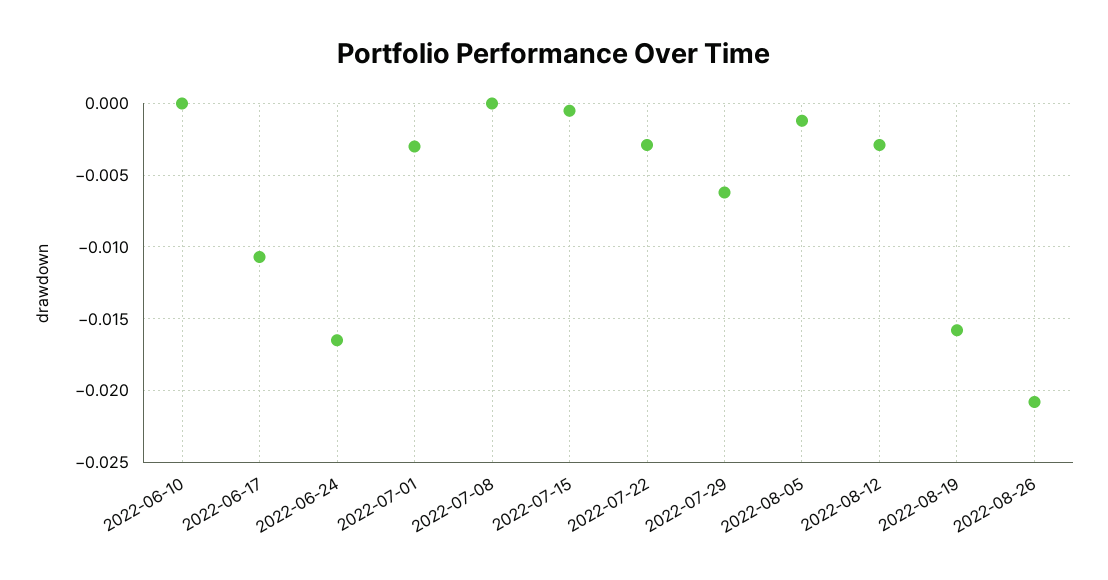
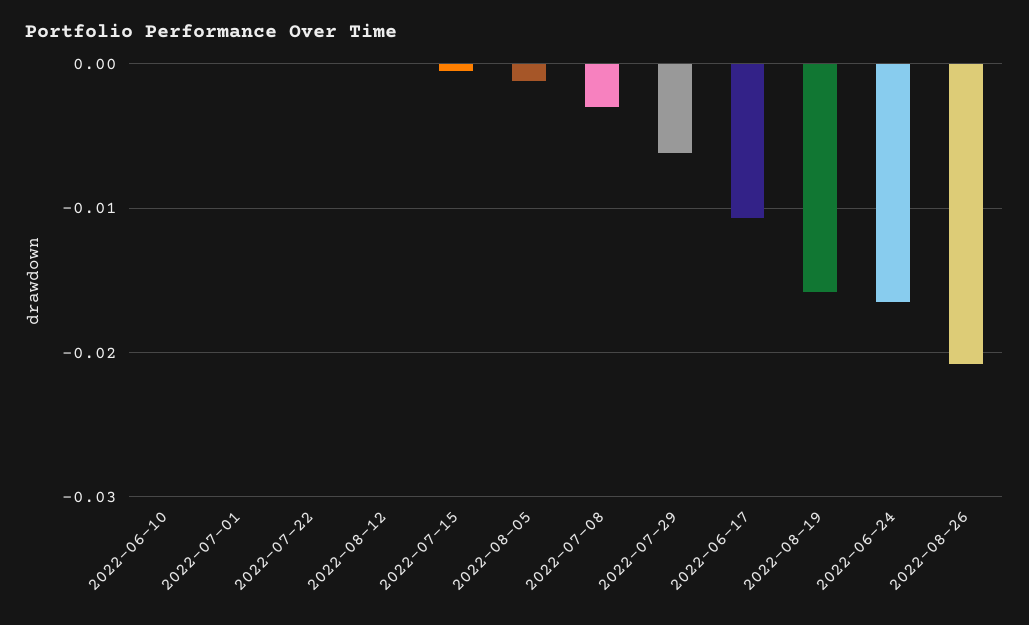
  {
    "2022-06-10": 0,
    "2022-06-17": -0.0105,
    "2022-06-24": -0.0165,
-   "2022-07-01": -0.003,
+   "2022-07-01": 0,
-   "2022-07-08": 0,
+   "2022-07-08": -0.003,
    "2022-07-15": -0.0005,
-   "2022-07-22": -0.003,
+   "2022-07-22": 0,
    "2022-07-29": -0.006,
    "2022-08-05": -0.001,
-   "2022-08-12": -0.003,
+   "2022-08-12": 0,
    "2022-08-19": -0.016,
    "2022-08-26": -0.021
  }

